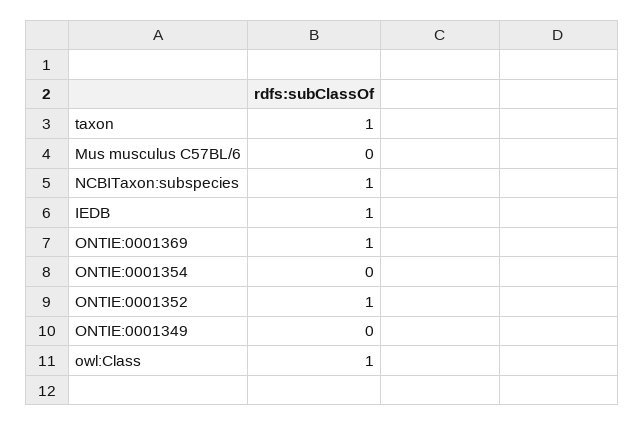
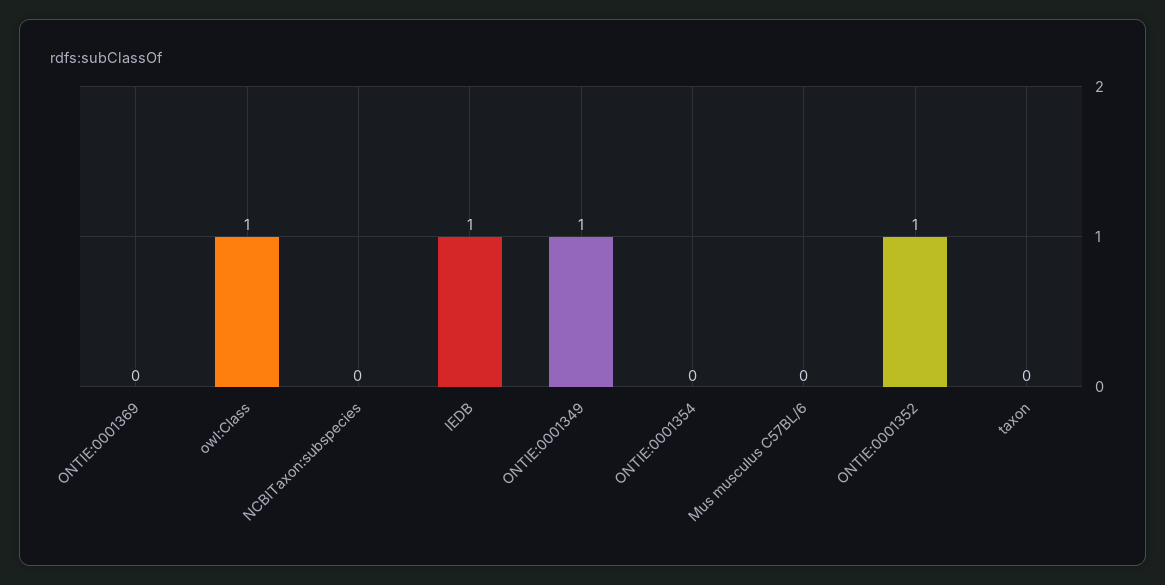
  {
-   "taxon": 1,
+   "taxon": 0,
    "Mus musculus C57BL/6": 0,
-   "NCBITaxon:subspecies": 1,
+   "NCBITaxon:subspecies": 0,
    "IEDB": 1,
-   "ONTIE:0001369": 1,
+   "ONTIE:0001369": 0,
    "ONTIE:0001354": 0,
    "ONTIE:0001352": 1,
-   "ONTIE:0001349": 0,
+   "ONTIE:0001349": 1,
    "owl:Class": 1
  }

